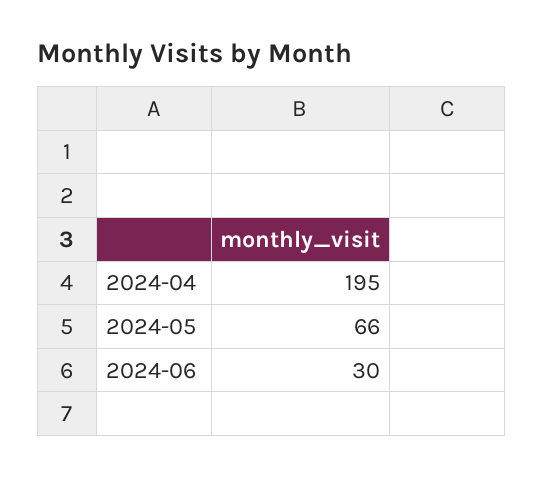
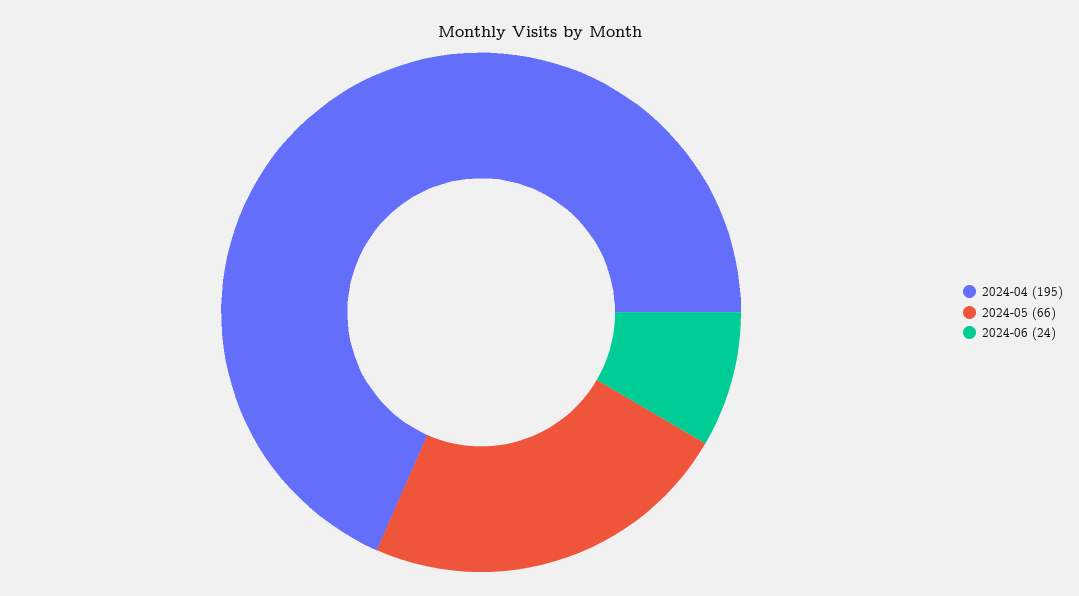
  {
    "2024-04": 195,
    "2024-05": 66,
-   "2024-06": 30
+   "2024-06": 24
  }

